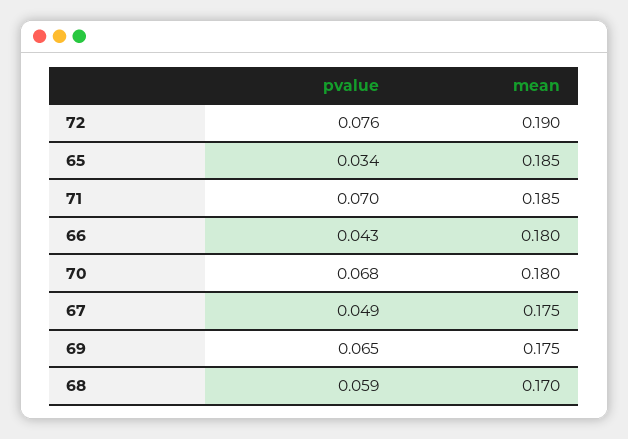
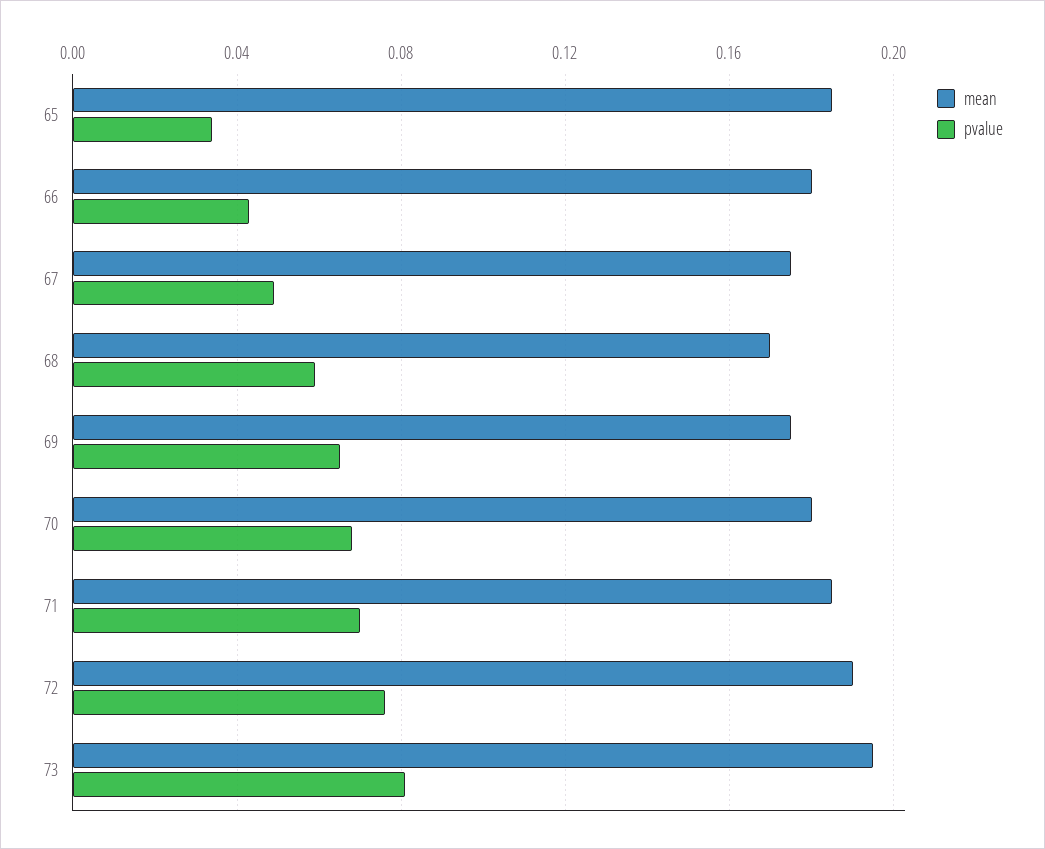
  {
    "pvalue": {
      "72": 0.076,
      "65": 0.034,
      "71": 0.07,
      "66": 0.043,
      "70": 0.068,
      "67": 0.049,
      "69": 0.065,
-     "68": 0.059
+     "68": 0.059,
+     "73": 0.08
    },
    "mean": {
      "72": 0.19,
      "65": 0.185,
      "71": 0.185,
      "66": 0.18,
      "70": 0.18,
      "67": 0.175,
      "69": 0.175,
-     "68": 0.17
+     "68": 0.17,
+     "73": 0.195
    }
  }

